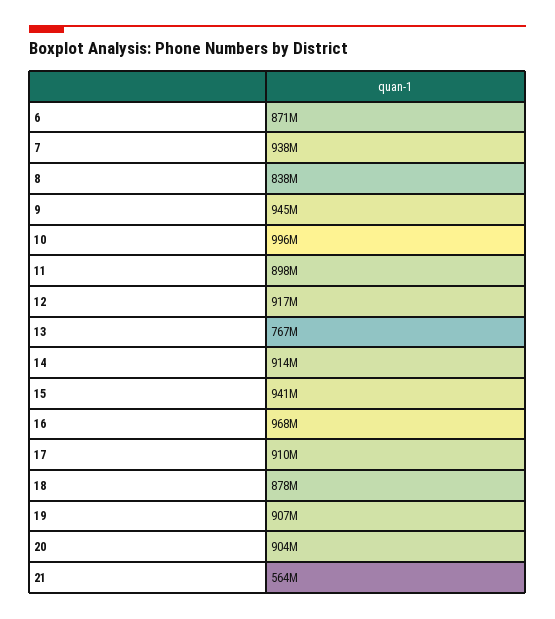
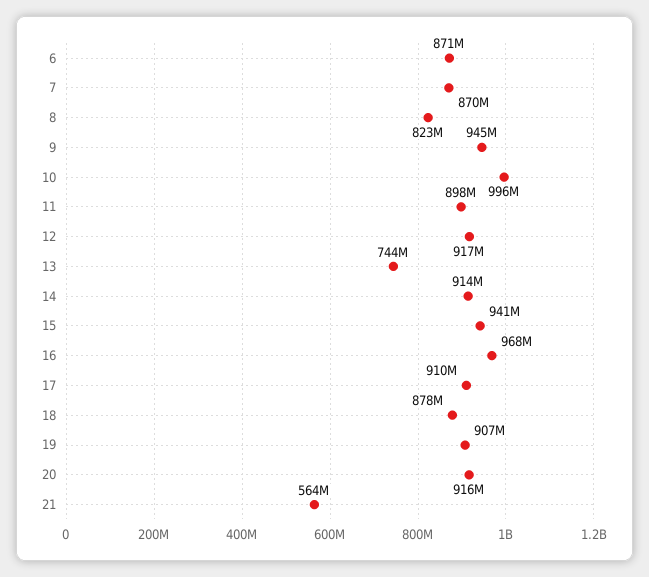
  {
    "6": 871000000,
-   "7": 938000000,
+   "7": 870000000,
-   "8": 838000000,
+   "8": 823000000,
    "9": 945000000,
    "10": 996000000,
    "11": 898000000,
    "12": 917000000,
-   "13": 767000000,
+   "13": 744000000,
    "14": 914000000,
    "15": 941000000,
    "16": 968000000,
    "17": 910000000,
    "18": 878000000,
    "19": 907000000,
-   "20": 904000000,
+   "20": 916000000,
    "21": 564000000
  }

